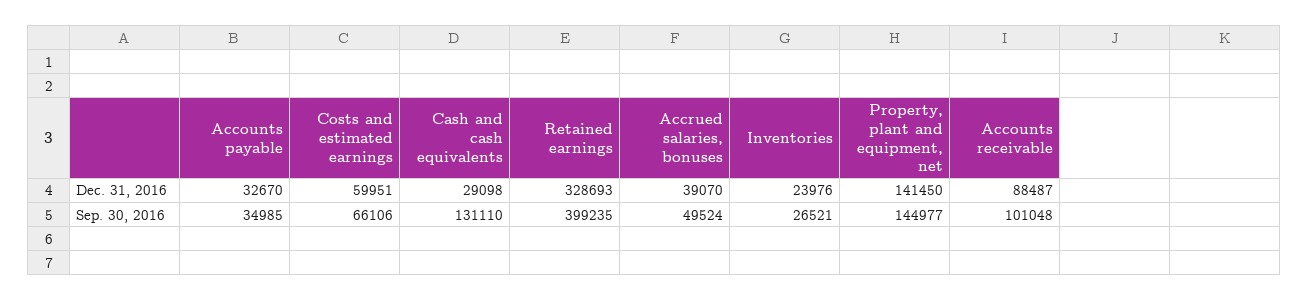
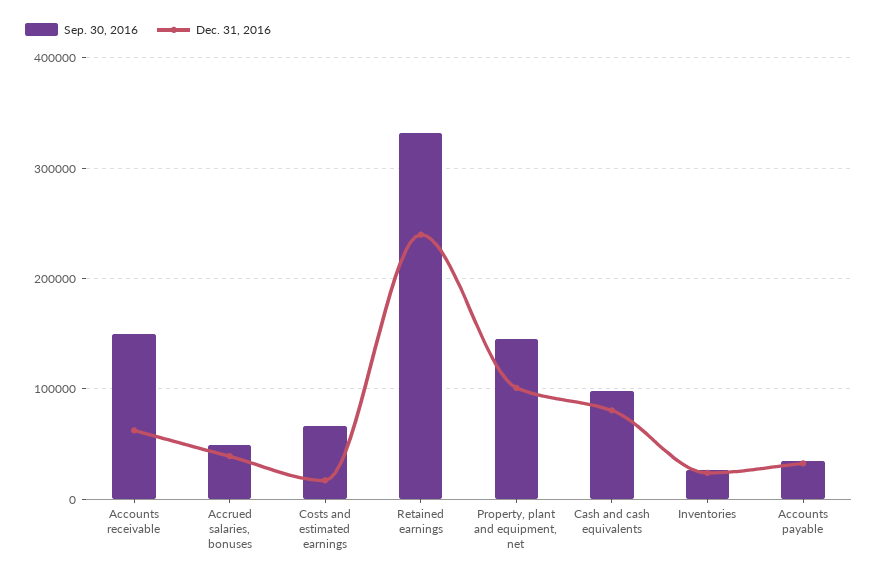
  {
    "Dec. 31, 2016": {
      "Accounts payable": 32670,
-     "Costs and estimated earnings": 59951,
+     "Costs and estimated earnings": 20000,
-     "Cash and cash equivalents": 29098,
+     "Cash and cash equivalents": 80000,
-     "Retained earnings": 328693,
+     "Retained earnings": 240000,
      "Accrued salaries, bonuses": 39070,
      "Inventories": 23976,
-     "Property, plant and equipment, net": 141450,
+     "Property, plant and equipment, net": 100000,
-     "Accounts receivable": 88487
+     "Accounts receivable": 60000
    },
    "Sep. 30, 2016": {
      "Accounts payable": 34985,
      "Costs and estimated earnings": 66106,
-     "Cash and cash equivalents": 131110,
+     "Cash and cash equivalents": 100000,
-     "Retained earnings": 399235,
+     "Retained earnings": 330000,
      "Accrued salaries, bonuses": 49524,
      "Inventories": 26521,
      "Property, plant and equipment, net": 144977,
-     "Accounts receivable": 101048
+     "Accounts receivable": 150000
    }
  }

